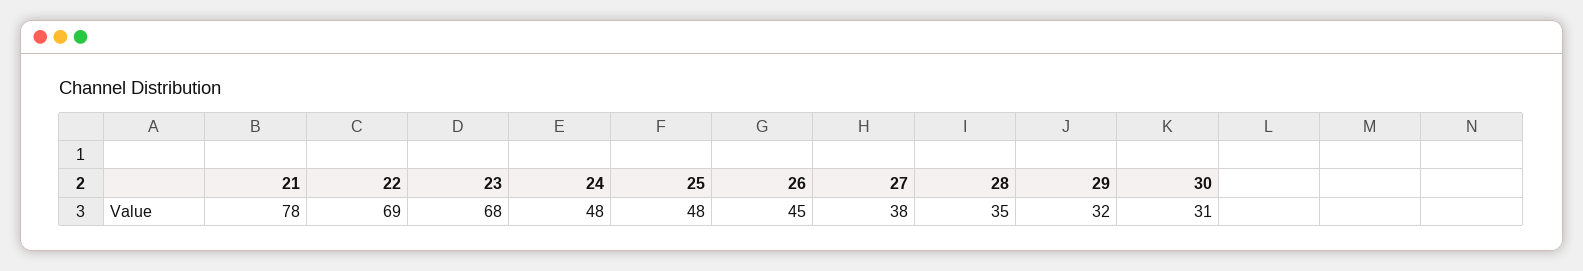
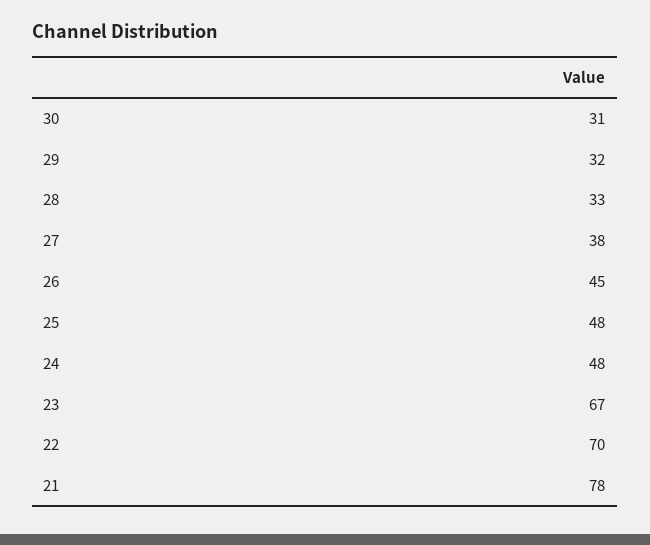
  {
    "21": 78,
-   "22": 69,
+   "22": 70,
-   "23": 68,
+   "23": 67,
    "24": 48,
    "25": 48,
    "26": 45,
    "27": 38,
-   "28": 35,
+   "28": 33,
    "29": 32,
    "30": 31
  }

